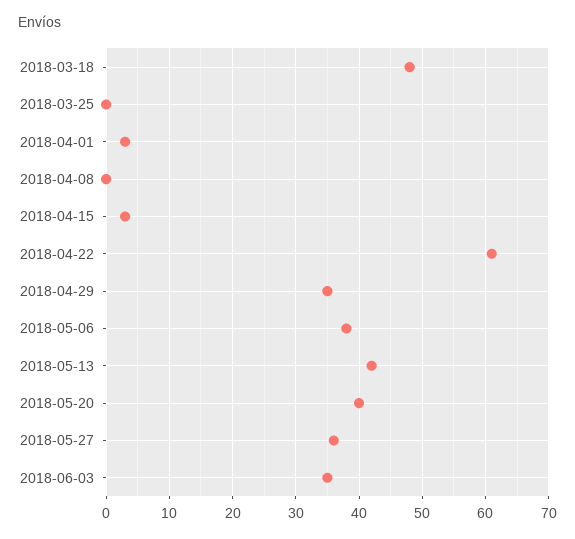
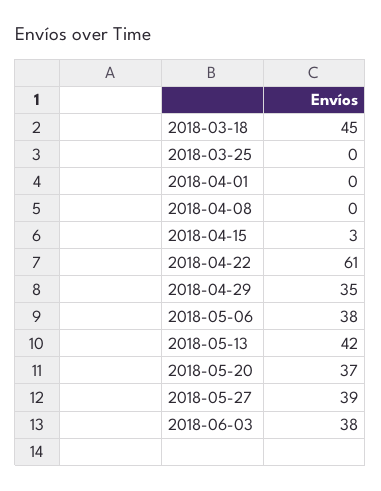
  {
-   "2018-03-18": 48,
+   "2018-03-18": 45,
    "2018-03-25": 0,
-   "2018-04-01": 3,
+   "2018-04-01": 0,
    "2018-04-08": 0,
    "2018-04-15": 3,
    "2018-04-22": 61,
    "2018-04-29": 35,
    "2018-05-06": 38,
    "2018-05-13": 42,
-   "2018-05-20": 40,
+   "2018-05-20": 37,
-   "2018-05-27": 36,
+   "2018-05-27": 39,
-   "2018-06-03": 35
+   "2018-06-03": 38
  }

